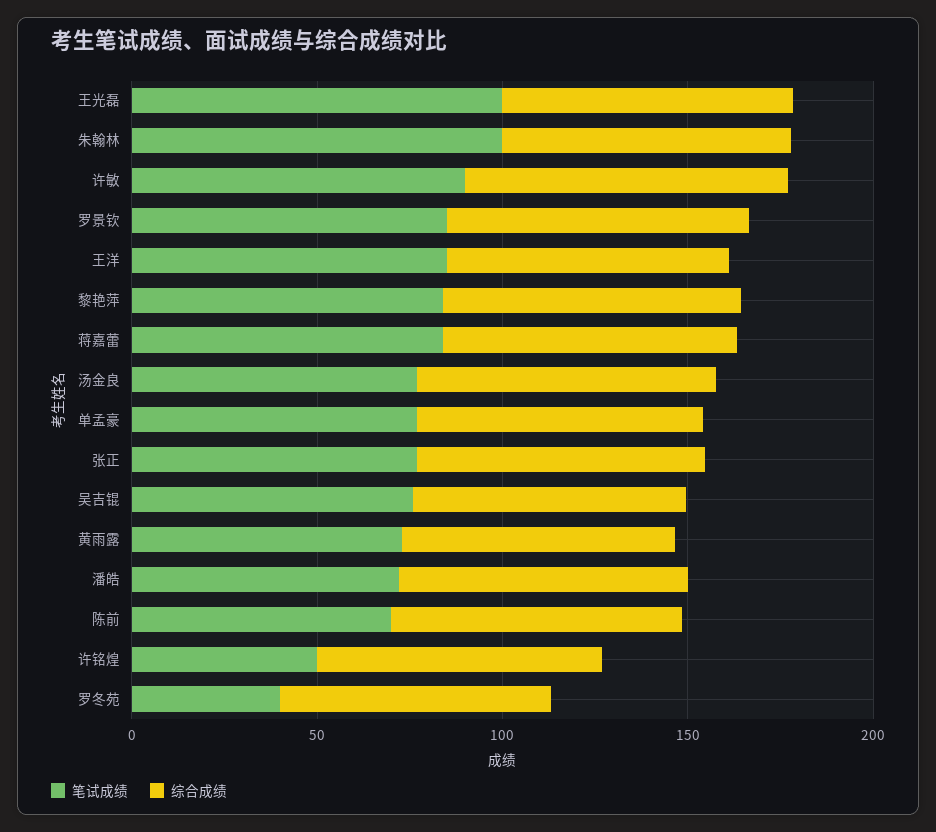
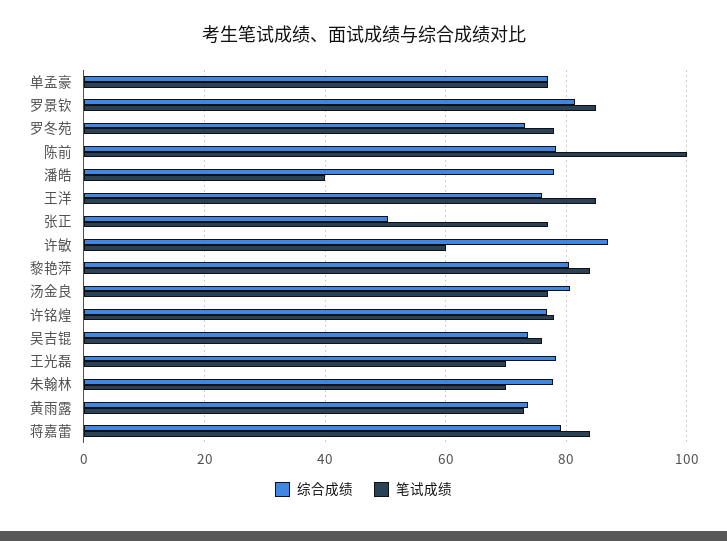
  {
    "笔试成绩": {
-     "王光磊": 100,
+     "王光磊": 70,
-     "朱翰林": 100,
+     "朱翰林": 70,
-     "许敏": 90,
+     "许敏": 60,
      "罗景钦": 86,
      "王洋": 86,
      "黎艳萍": 84,
      "蒋嘉蕾": 84,
      "汤金良": 78,
      "单孟豪": 78,
      "张正": 78,
      "吴吉锟": 76,
      "黄雨露": 74,
-     "潘皓": 70,
+     "潘皓": 40,
-     "陈前": 70,
+     "陈前": 100,
-     "许铭煌": 50,
+     "许铭煌": 78,
-     "罗冬苑": 40
+     "罗冬苑": 78
    },
    "综合成绩": {
      "王光磊": 78,
      "朱翰林": 78,
      "许敏": 88,
      "罗景钦": 82,
      "王洋": 76,
      "黎艳萍": 80,
      "蒋嘉蕾": 80,
      "汤金良": 80,
      "单孟豪": 78,
-     "张正": 80,
+     "张正": 50,
      "吴吉锟": 74,
      "黄雨露": 74,
      "潘皓": 78,
      "陈前": 78,
      "许铭煌": 76,
      "罗冬苑": 74
    }
  }

